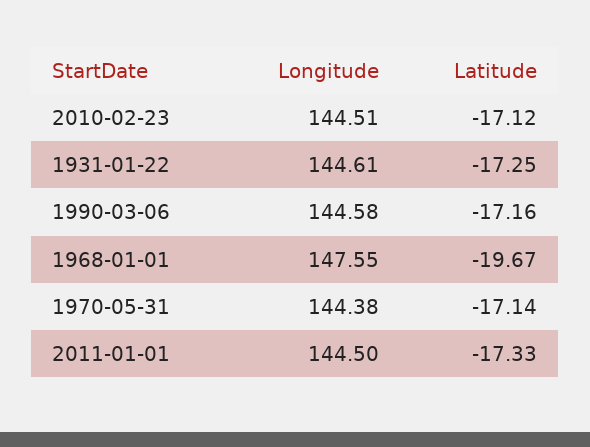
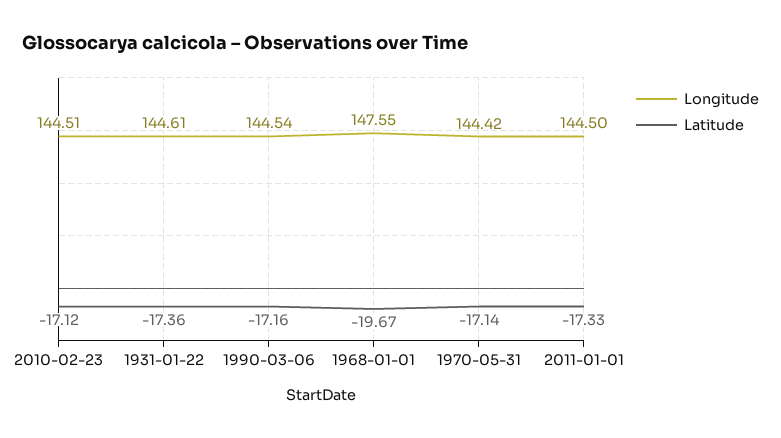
  {
    "Longitude": {
      "2010-02-23": 144.51,
      "1931-01-22": 144.61,
-     "1990-03-06": 144.58,
+     "1990-03-06": 144.54,
      "1968-01-01": 147.55,
-     "1970-05-31": 144.38,
+     "1970-05-31": 144.42,
      "2011-01-01": 144.5
    },
    "Latitude": {
      "2010-02-23": -17.12,
-     "1931-01-22": -17.25,
+     "1931-01-22": -17.36,
      "1990-03-06": -17.16,
      "1968-01-01": -19.67,
      "1970-05-31": -17.14,
      "2011-01-01": -17.33
    }
  }

